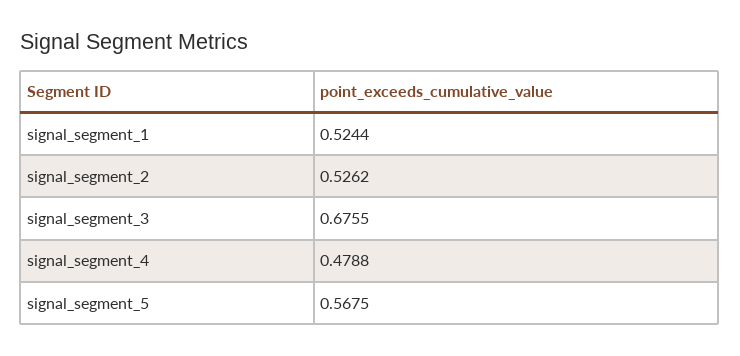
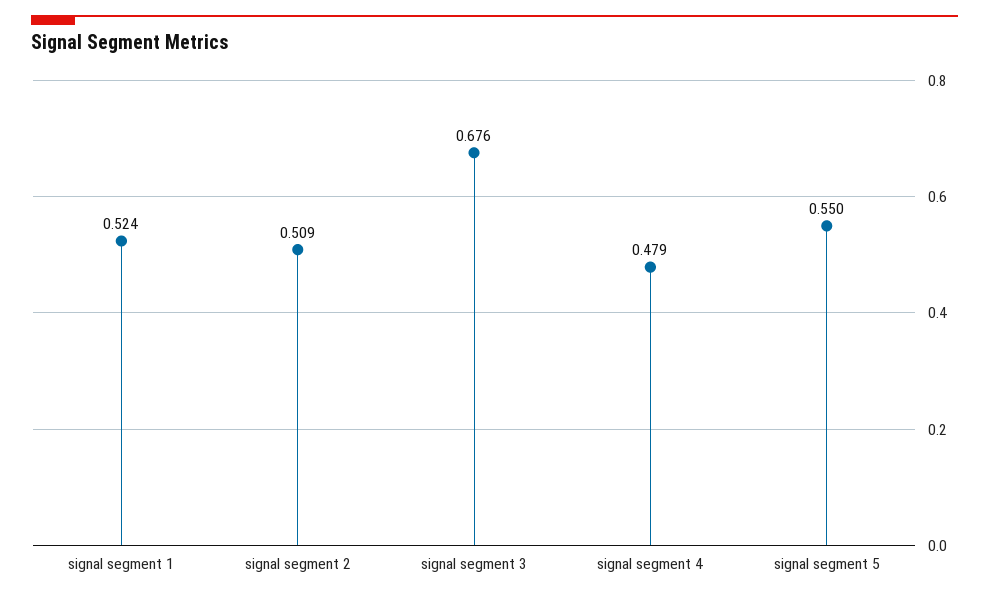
  {
    "signal_segment_1": 0.5244,
-   "signal_segment_2": 0.5262,
+   "signal_segment_2": 0.509,
    "signal_segment_3": 0.6755,
    "signal_segment_4": 0.4788,
-   "signal_segment_5": 0.5675
+   "signal_segment_5": 0.55
  }

